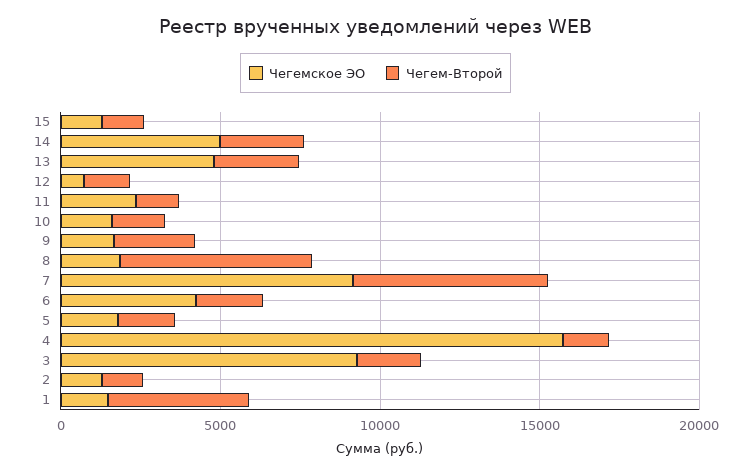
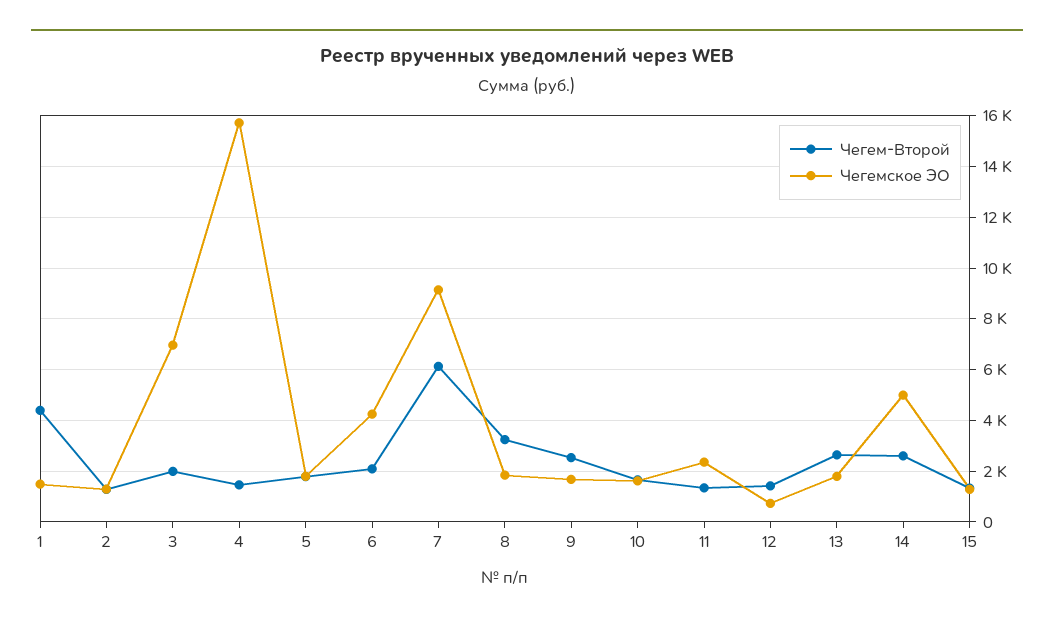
  {
    "Чегемское ЭО": {
      "15": 1250,
      "14": 5000,
-     "13": 5000,
+     "13": 1750,
      "12": 750,
      "11": 2250,
      "10": 1500,
      "9": 1750,
      "8": 1750,
      "7": 9250,
      "6": 4250,
      "5": 1750,
      "4": 15750,
-     "3": 9000,
+     "3": 7000,
      "2": 1250,
      "1": 1500
    },
    "Чегем-Второй": {
      "15": 1250,
      "14": 2500,
      "13": 2750,
      "12": 1500,
      "11": 1250,
      "10": 1750,
      "9": 2500,
-     "8": 6000,
+     "8": 3250,
      "7": 6250,
      "6": 2000,
      "5": 1750,
      "4": 1500,
      "3": 2000,
      "2": 1250,
      "1": 4500
    }
  }

